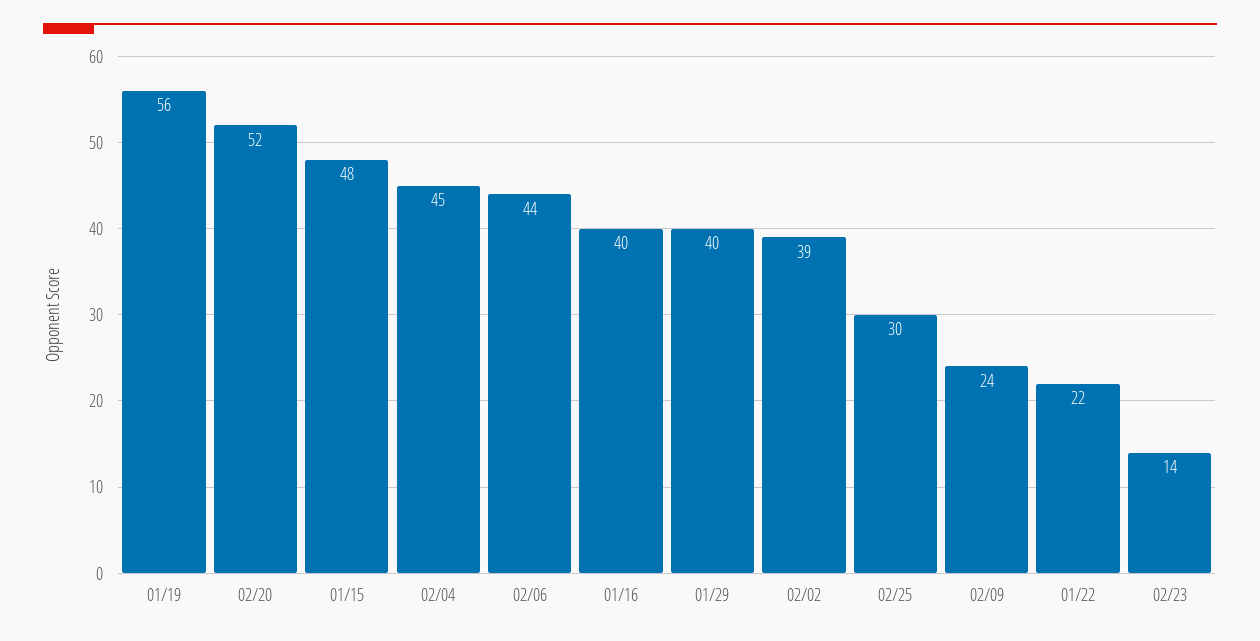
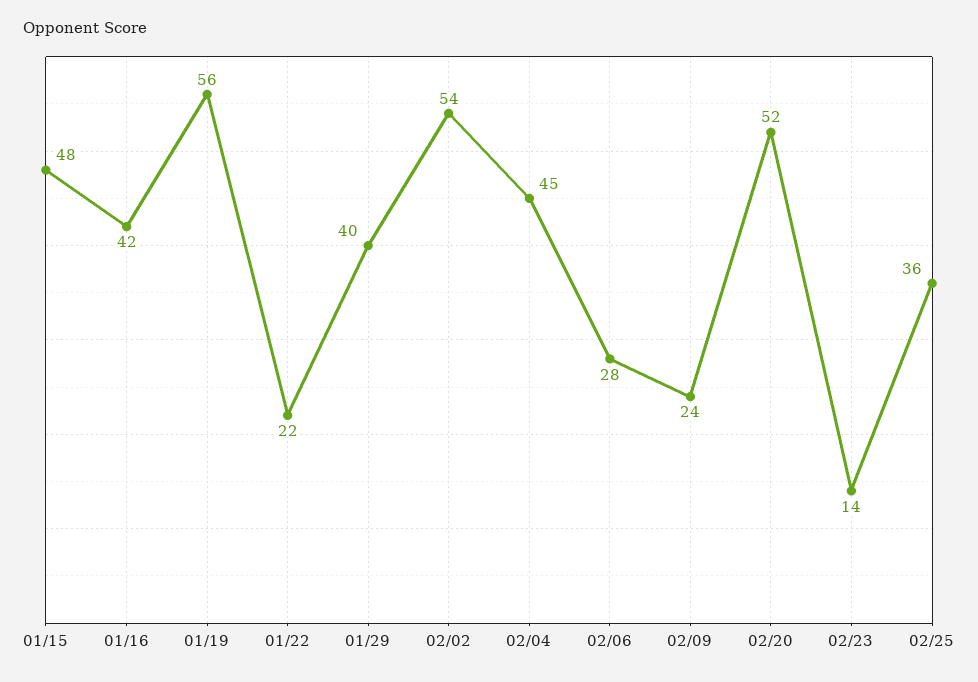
  {
    "01/19": 56,
    "02/20": 52,
    "01/15": 48,
    "02/04": 45,
-   "02/06": 44,
+   "02/06": 28,
-   "01/16": 40,
+   "01/16": 42,
    "01/29": 40,
-   "02/02": 39,
+   "02/02": 54,
-   "02/25": 30,
+   "02/25": 36,
    "02/09": 24,
    "01/22": 22,
    "02/23": 14
  }

